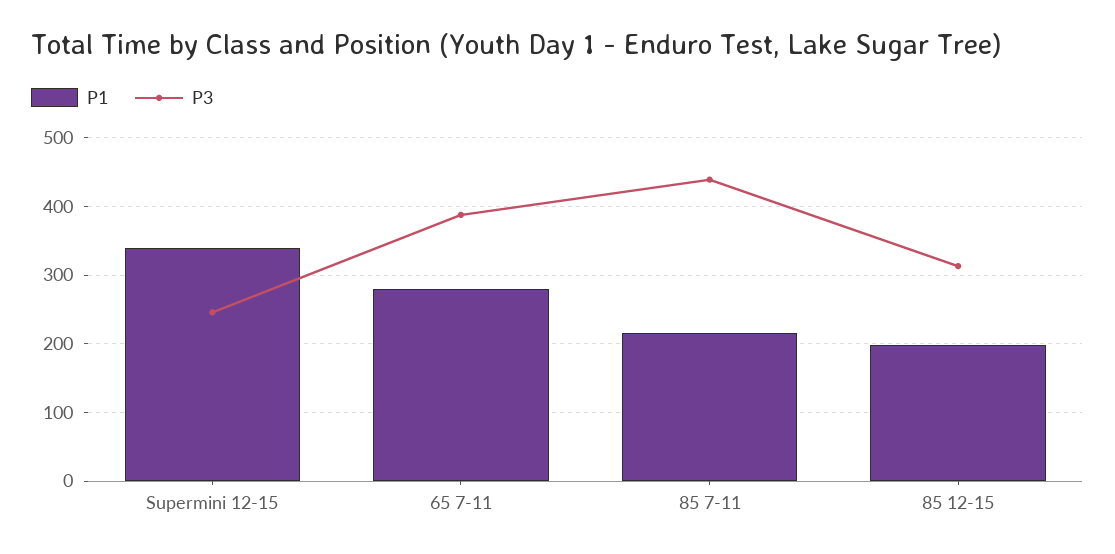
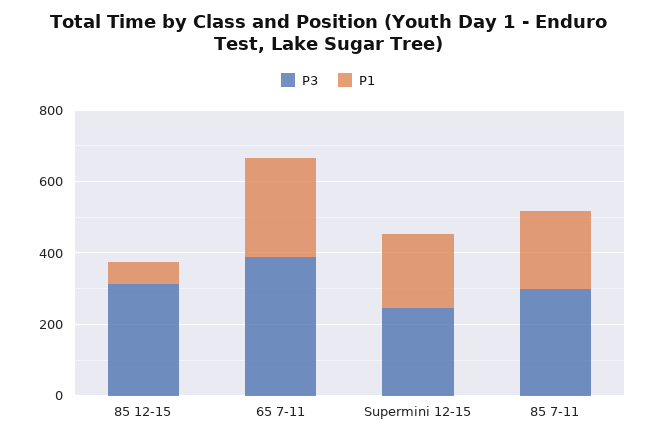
  {
    "P1": {
-     "Supermini 12-15": 340,
+     "Supermini 12-15": 200,
      "65 7-11": 280,
      "85 7-11": 220,
-     "85 12-15": 200
+     "85 12-15": 50
    },
    "P3": {
      "Supermini 12-15": 250,
      "65 7-11": 390,
-     "85 7-11": 440,
+     "85 7-11": 300,
      "85 12-15": 310
    }
  }

